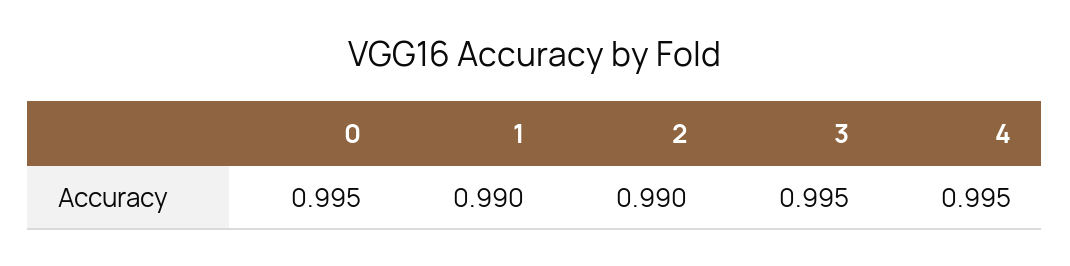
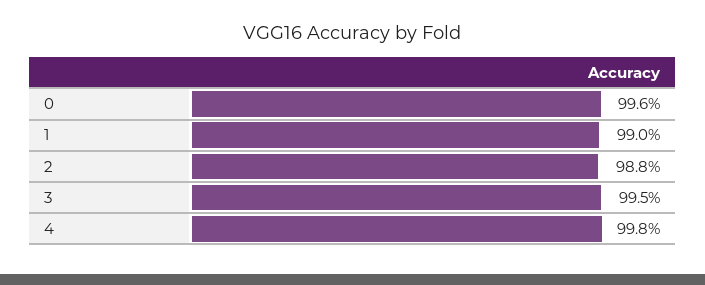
  {
-   "0": 0.995,
+   "0": 0.996,
    "1": 0.99,
-   "2": 0.99,
+   "2": 0.988,
    "3": 0.995,
-   "4": 0.995
+   "4": 0.998
  }

